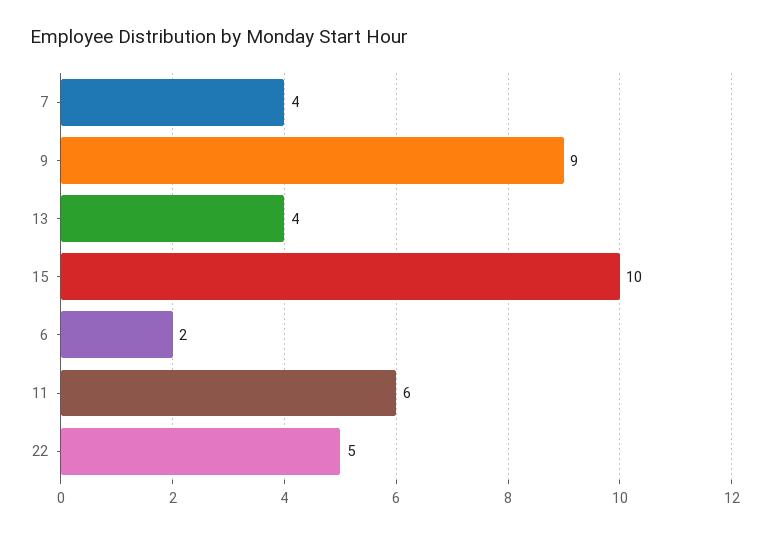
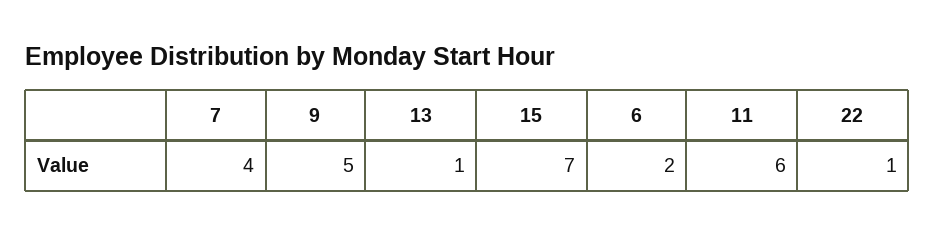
  {
    "7": 4,
-   "9": 9,
+   "9": 5,
-   "13": 4,
+   "13": 1,
-   "15": 10,
+   "15": 7,
    "6": 2,
    "11": 6,
-   "22": 5
+   "22": 1
  }

